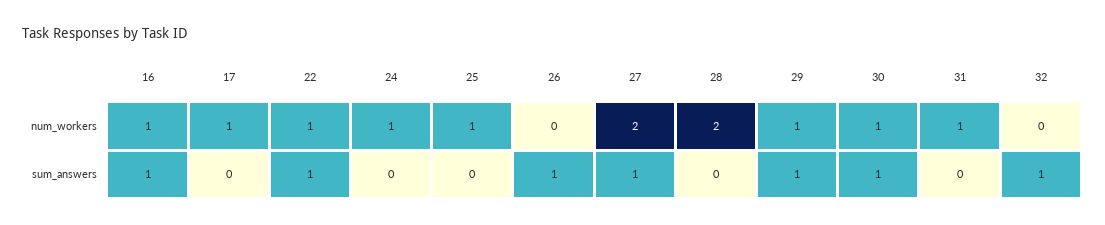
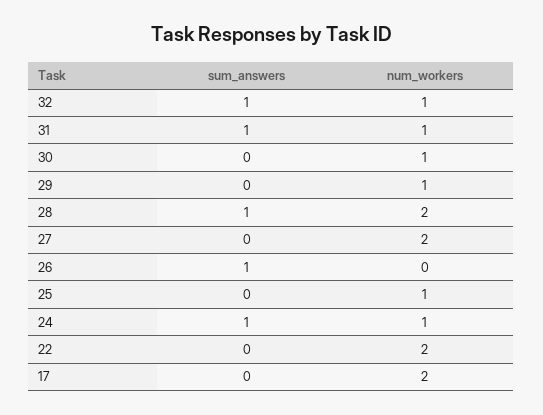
  {
-   "16": {
-     "num_workers": 1,
-     "sum_answers": 1
-   },
    "17": {
-     "num_workers": 1,
+     "num_workers": 2,
      "sum_answers": 0
    },
    "22": {
-     "num_workers": 1,
+     "num_workers": 2,
-     "sum_answers": 1
+     "sum_answers": 0
    },
    "24": {
      "num_workers": 1,
-     "sum_answers": 0
+     "sum_answers": 1
    },
    "25": {
      "num_workers": 1,
      "sum_answers": 0
    },
    "26": {
      "num_workers": 0,
      "sum_answers": 1
    },
    "27": {
      "num_workers": 2,
-     "sum_answers": 1
+     "sum_answers": 0
    },
    "28": {
      "num_workers": 2,
-     "sum_answers": 0
+     "sum_answers": 1
    },
    "29": {
      "num_workers": 1,
-     "sum_answers": 1
+     "sum_answers": 0
    },
    "30": {
      "num_workers": 1,
-     "sum_answers": 1
+     "sum_answers": 0
    },
    "31": {
      "num_workers": 1,
-     "sum_answers": 0
+     "sum_answers": 1
    },
    "32": {
-     "num_workers": 0,
+     "num_workers": 1,
      "sum_answers": 1
    }
  }

